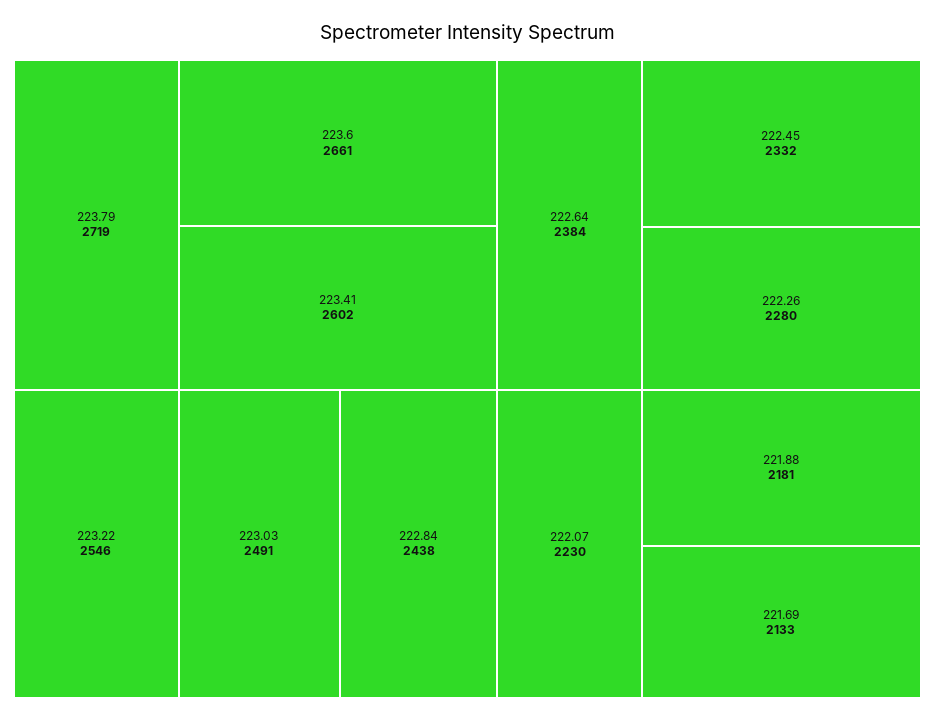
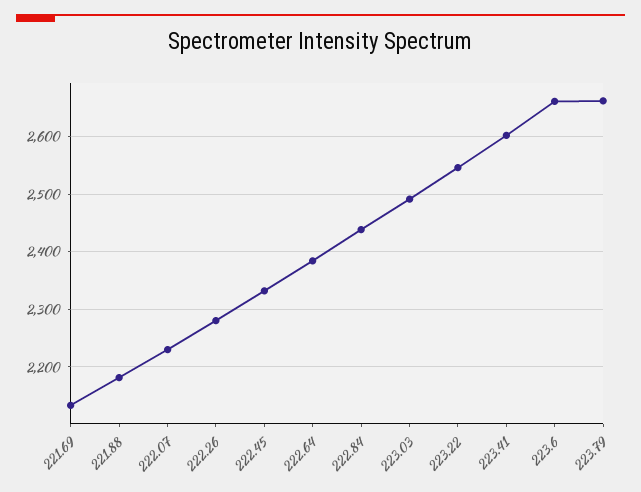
  {
-   "223.79": 2719,
+   "223.79": 2660,
    "223.6": 2661,
    "223.41": 2602,
    "223.22": 2546,
    "223.03": 2491,
    "222.84": 2438,
    "222.64": 2384,
    "222.45": 2332,
    "222.26": 2280,
    "222.07": 2230,
    "221.88": 2181,
    "221.69": 2133
  }

